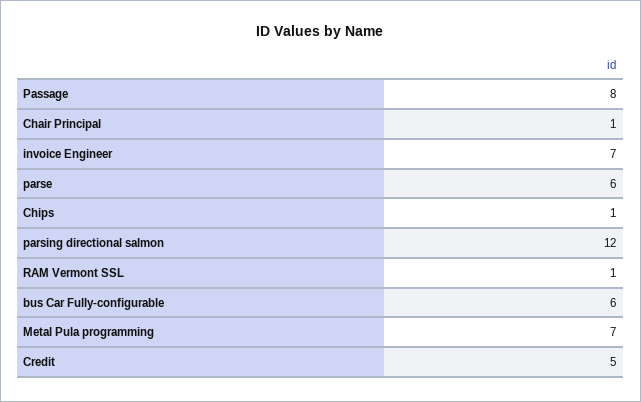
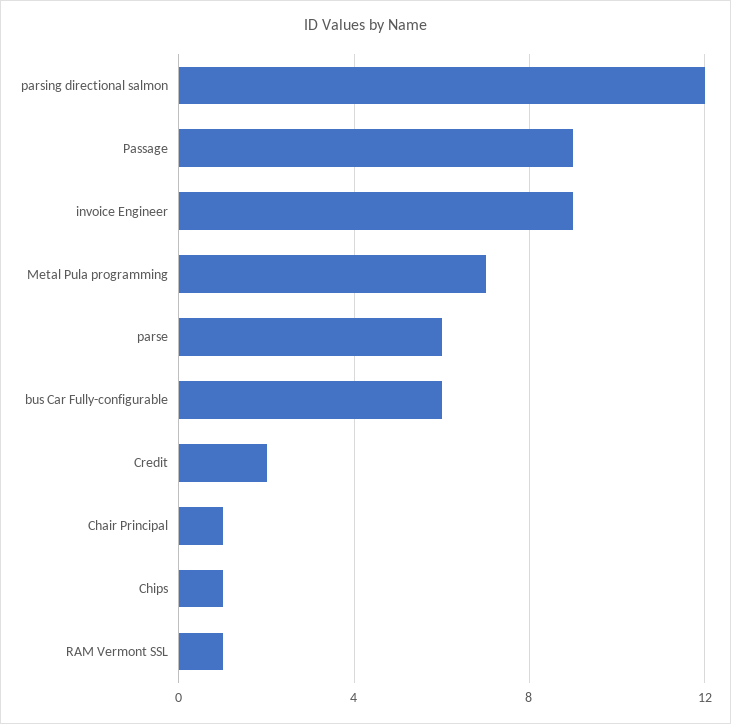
  {
-   "Passage": 8,
+   "Passage": 9,
    "Chair Principal": 1,
-   "invoice Engineer": 7,
+   "invoice Engineer": 9,
    "parse": 6,
    "Chips": 1,
    "parsing directional salmon": 12,
    "RAM Vermont SSL": 1,
    "bus Car Fully-configurable": 6,
    "Metal Pula programming": 7,
-   "Credit": 5
+   "Credit": 2
  }

